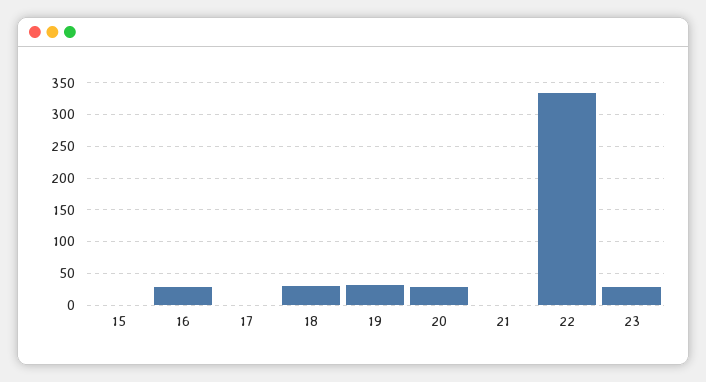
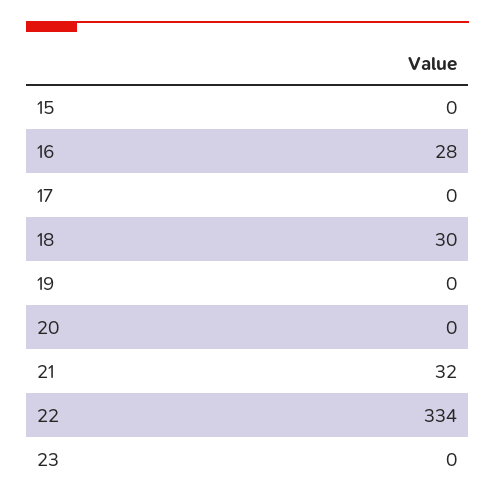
  {
    "15": 0,
    "16": 28,
    "17": 0,
    "18": 30,
-   "19": 30,
+   "19": 0,
-   "20": 30,
+   "20": 0,
-   "21": 0,
+   "21": 32,
    "22": 334,
-   "23": 30
+   "23": 0
  }

